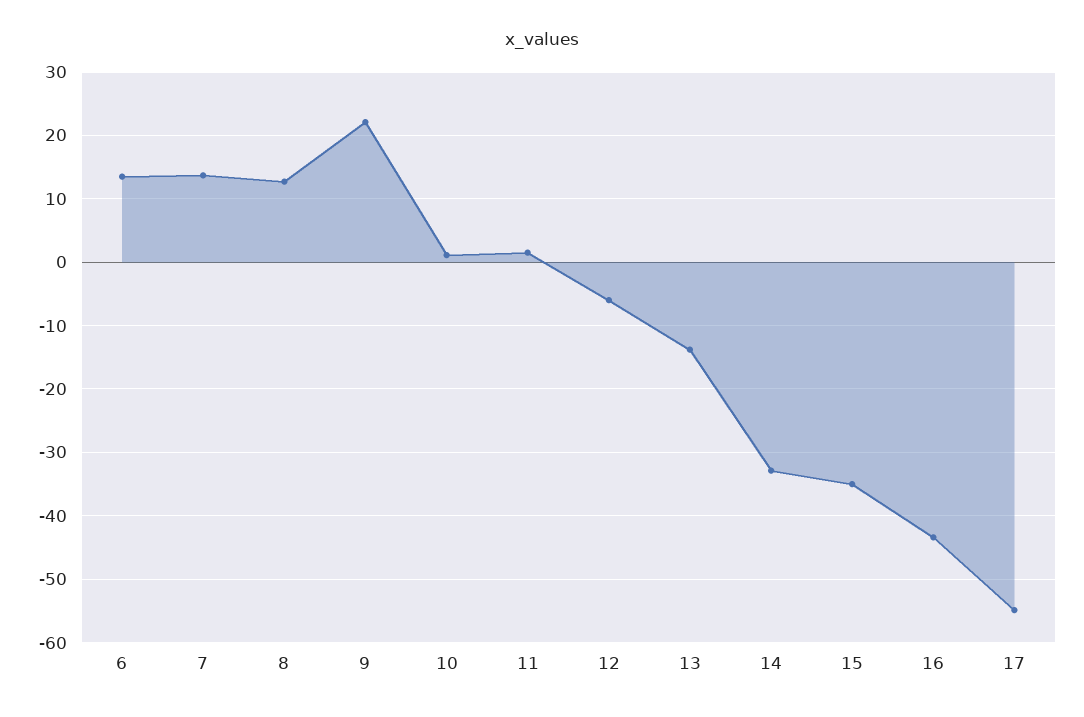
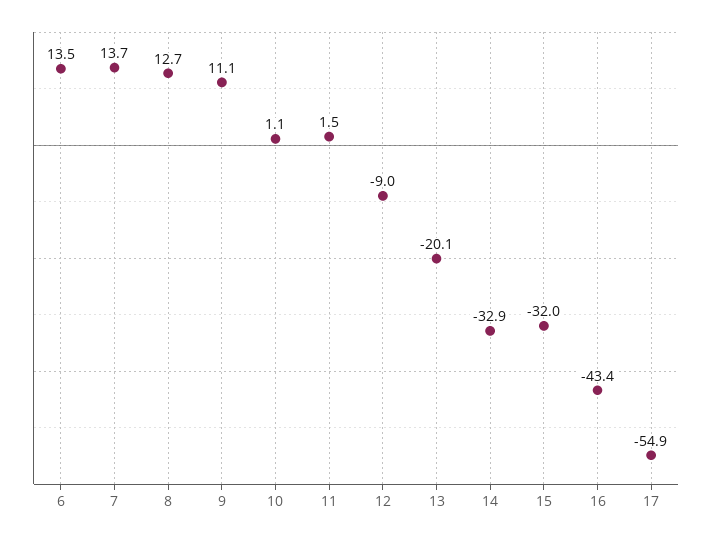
  {
    "6": 13.5,
    "7": 13.7,
    "8": 12.7,
-   "9": 22,
+   "9": 11.1,
    "10": 1.1,
    "11": 1.5,
-   "12": -6,
+   "12": -9,
-   "13": -14,
+   "13": -20.1,
    "14": -32.9,
-   "15": -35,
+   "15": -32,
    "16": -43.4,
    "17": -54.9
  }

